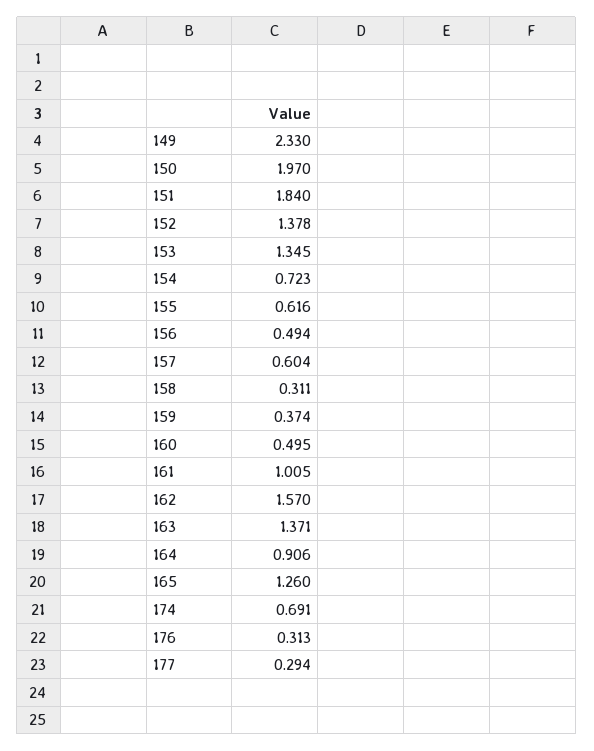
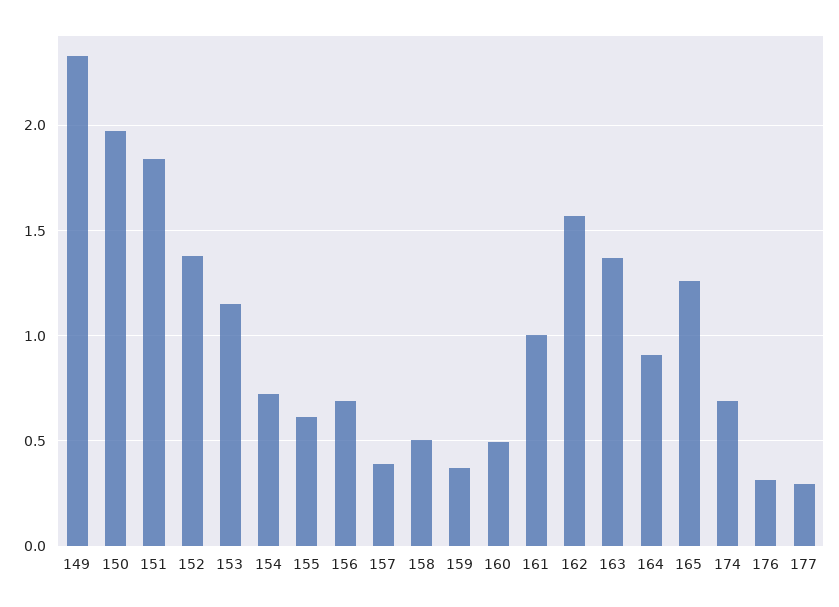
  {
    "149": 2.33,
    "150": 1.97,
    "151": 1.84,
    "152": 1.378,
-   "153": 1.345,
+   "153": 1.15,
    "154": 0.723,
    "155": 0.616,
-   "156": 0.494,
+   "156": 0.7,
-   "157": 0.604,
+   "157": 0.4,
-   "158": 0.311,
+   "158": 0.5,
    "159": 0.374,
    "160": 0.495,
    "161": 1.005,
    "162": 1.57,
    "163": 1.371,
    "164": 0.906,
    "165": 1.26,
    "174": 0.691,
    "176": 0.313,
    "177": 0.294
  }

